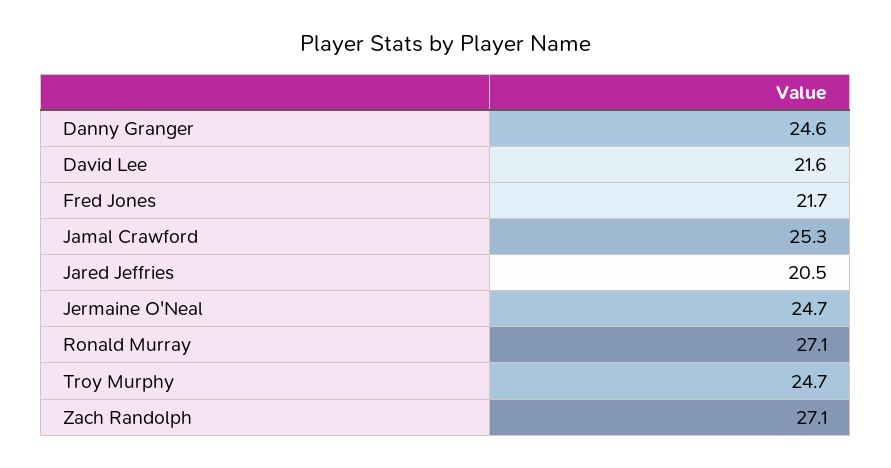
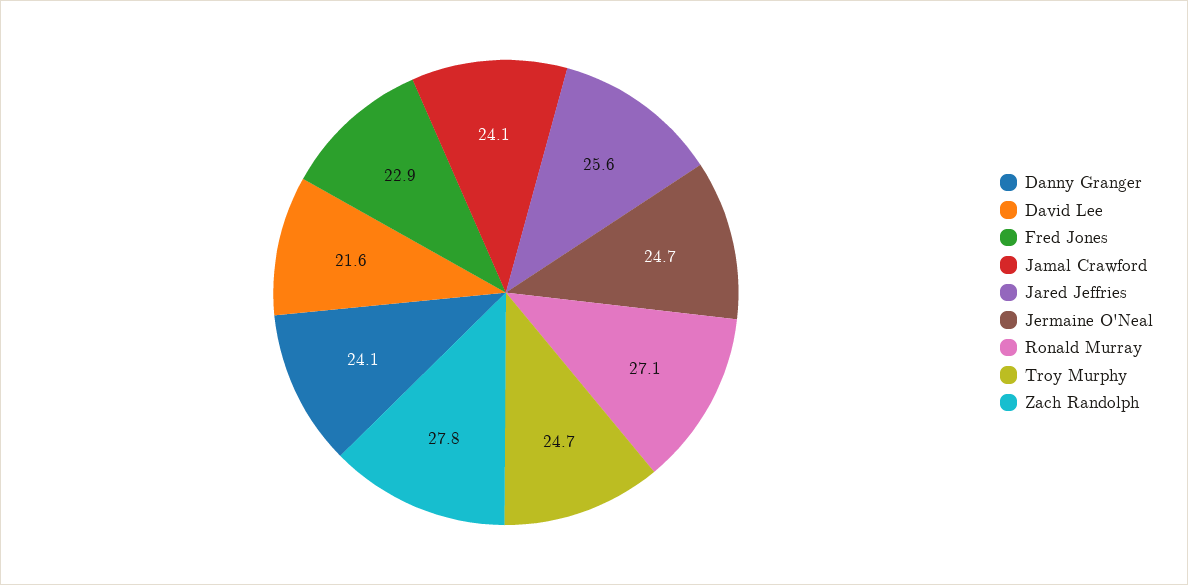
  {
-   "Danny Granger": 24.6,
+   "Danny Granger": 24.1,
    "David Lee": 21.6,
-   "Fred Jones": 21.7,
+   "Fred Jones": 22.9,
-   "Jamal Crawford": 25.3,
+   "Jamal Crawford": 24.1,
-   "Jared Jeffries": 20.5,
+   "Jared Jeffries": 25.6,
    "Jermaine O'Neal": 24.7,
    "Ronald Murray": 27.1,
    "Troy Murphy": 24.7,
-   "Zach Randolph": 27.1
+   "Zach Randolph": 27.8
  }

